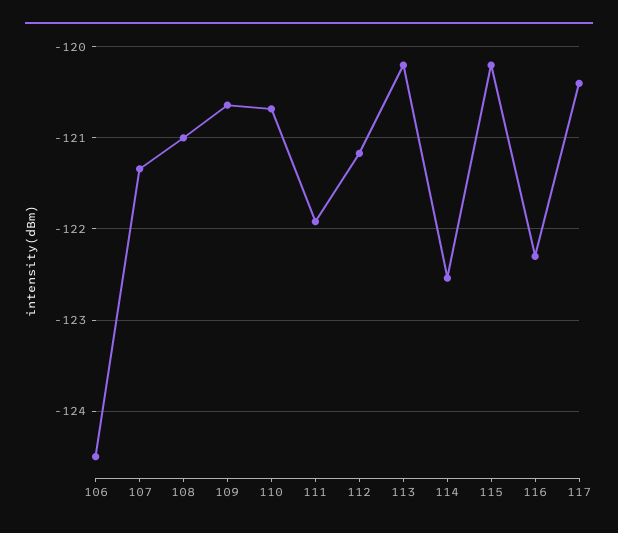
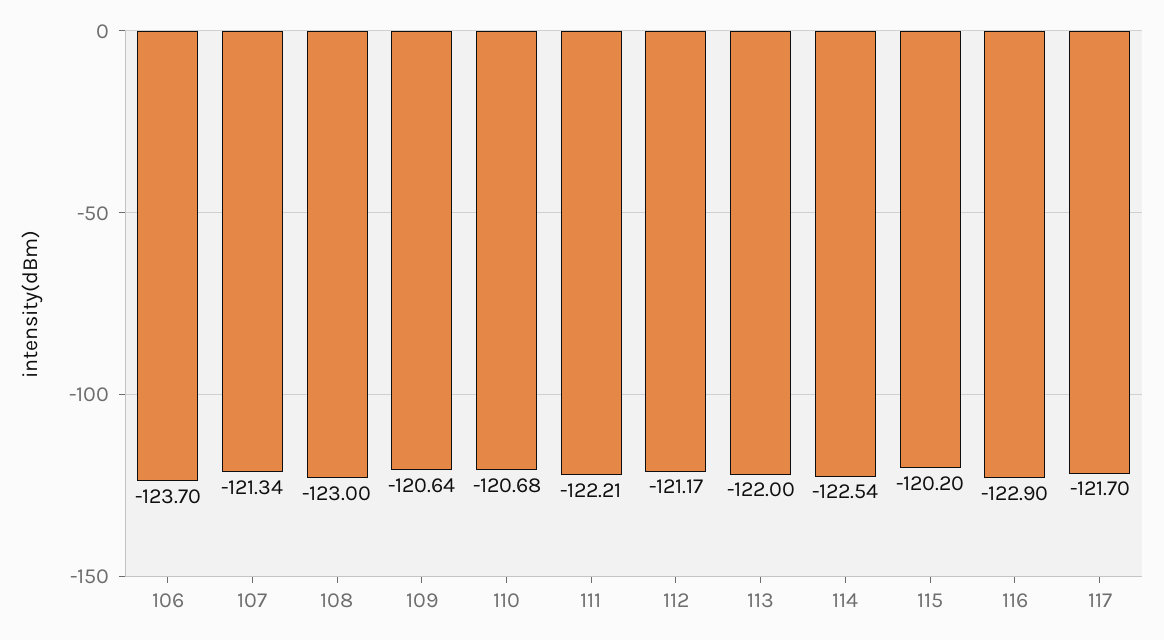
  {
-   "106": -124.5,
+   "106": -123.7,
    "107": -121.34,
-   "108": -121,
+   "108": -123,
    "109": -120.64,
    "110": -120.68,
-   "111": -121.9,
+   "111": -122.21,
    "112": -121.17,
-   "113": -120.2,
+   "113": -122,
    "114": -122.54,
    "115": -120.2,
-   "116": -122.3,
+   "116": -122.9,
-   "117": -120.4
+   "117": -121.7
  }

